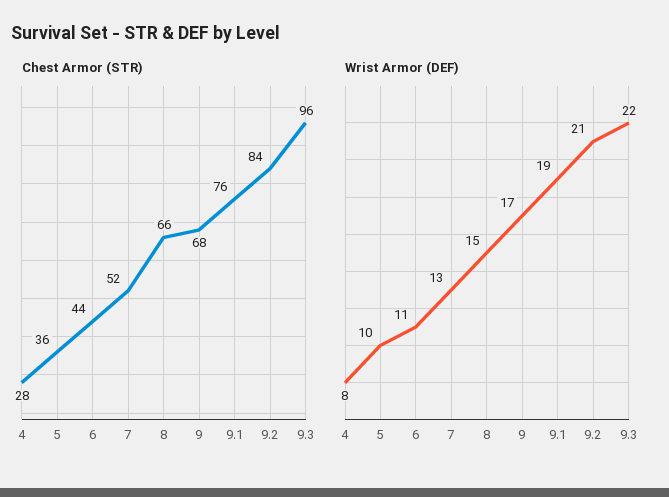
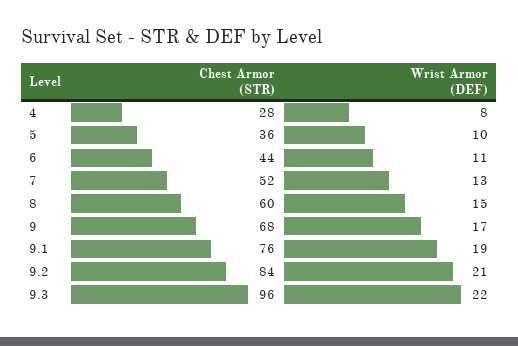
  {
    "Chest Armor (STR)": {
      "4": 28,
      "5": 36,
      "6": 44,
      "7": 52,
-     "8": 66,
+     "8": 60,
      "9": 68,
      "9.1": 76,
      "9.2": 84,
      "9.3": 96
    },
    "Wrist Armor (DEF)": {
      "4": 8,
      "5": 10,
      "6": 11,
      "7": 13,
      "8": 15,
      "9": 17,
      "9.1": 19,
      "9.2": 21,
      "9.3": 22
    }
  }

